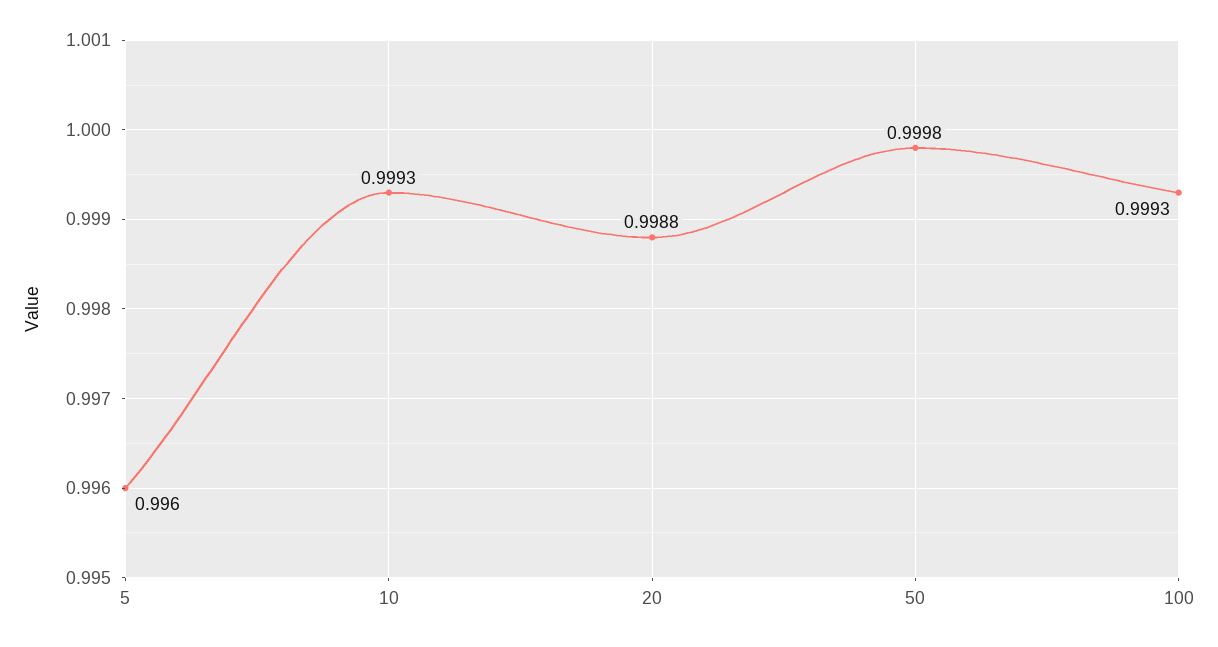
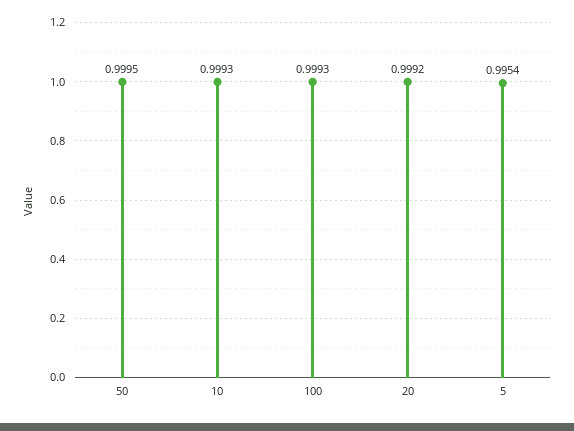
  {
-   "5": 0.996,
+   "5": 0.9954,
    "10": 0.9993,
-   "20": 0.9988,
+   "20": 0.9992,
-   "50": 0.9998,
+   "50": 0.9995,
    "100": 0.9993
  }

